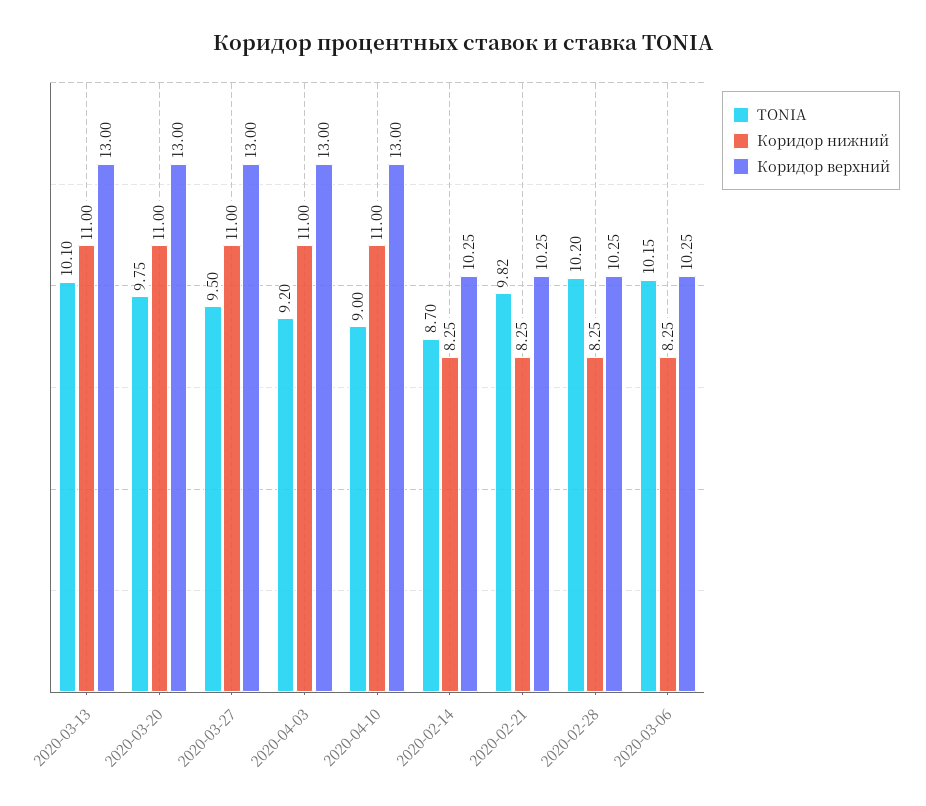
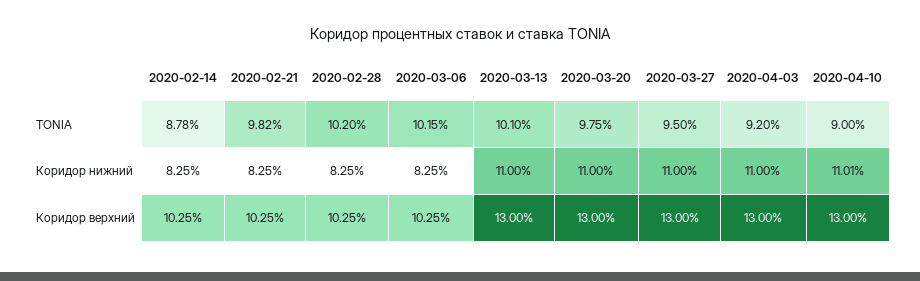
  {
    "TONIA": {
      "2020-03-13": 10.1,
      "2020-03-20": 9.75,
      "2020-03-27": 9.5,
      "2020-04-03": 9.2,
      "2020-04-10": 9,
-     "2020-02-14": 8.7,
+     "2020-02-14": 8.78,
      "2020-02-21": 9.82,
      "2020-02-28": 10.2,
      "2020-03-06": 10.15
    },
    "Коридор нижний": {
      "2020-03-13": 11,
      "2020-03-20": 11,
      "2020-03-27": 11,
      "2020-04-03": 11,
-     "2020-04-10": 11,
+     "2020-04-10": 11.01,
      "2020-02-14": 8.25,
      "2020-02-21": 8.25,
      "2020-02-28": 8.25,
      "2020-03-06": 8.25
    },
    "Коридор верхний": {
      "2020-03-13": 13,
      "2020-03-20": 13,
      "2020-03-27": 13,
      "2020-04-03": 13,
      "2020-04-10": 13,
      "2020-02-14": 10.25,
      "2020-02-21": 10.25,
      "2020-02-28": 10.25,
      "2020-03-06": 10.25
    }
  }

